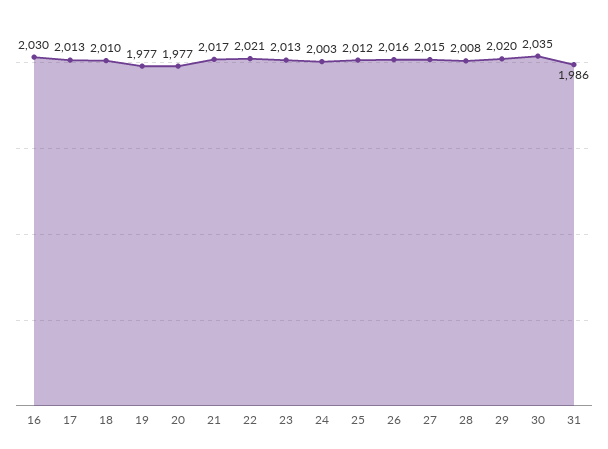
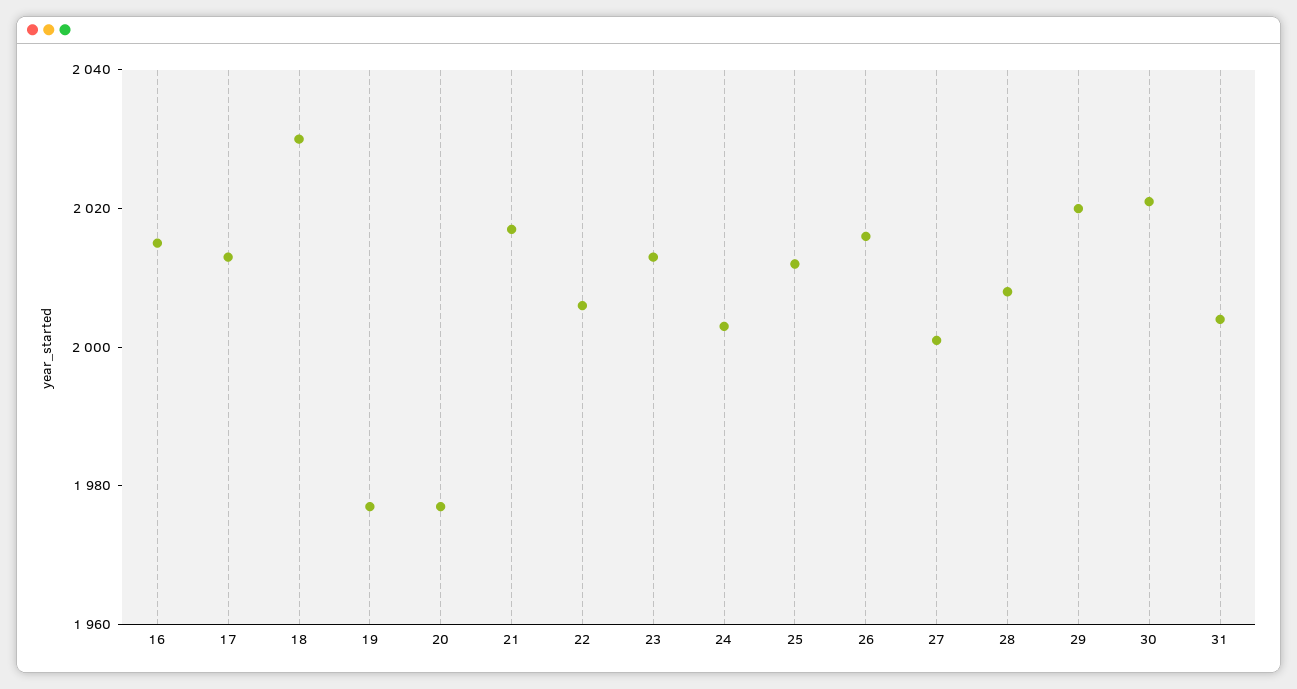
  {
-   "16": 2030,
+   "16": 2015,
    "17": 2013,
-   "18": 2010,
+   "18": 2030,
    "19": 1977,
    "20": 1977,
    "21": 2017,
-   "22": 2021,
+   "22": 2005,
    "23": 2013,
    "24": 2003,
    "25": 2012,
    "26": 2016,
-   "27": 2015,
+   "27": 2000,
    "28": 2008,
    "29": 2020,
-   "30": 2035,
+   "30": 2020,
-   "31": 1986
+   "31": 2005
  }

